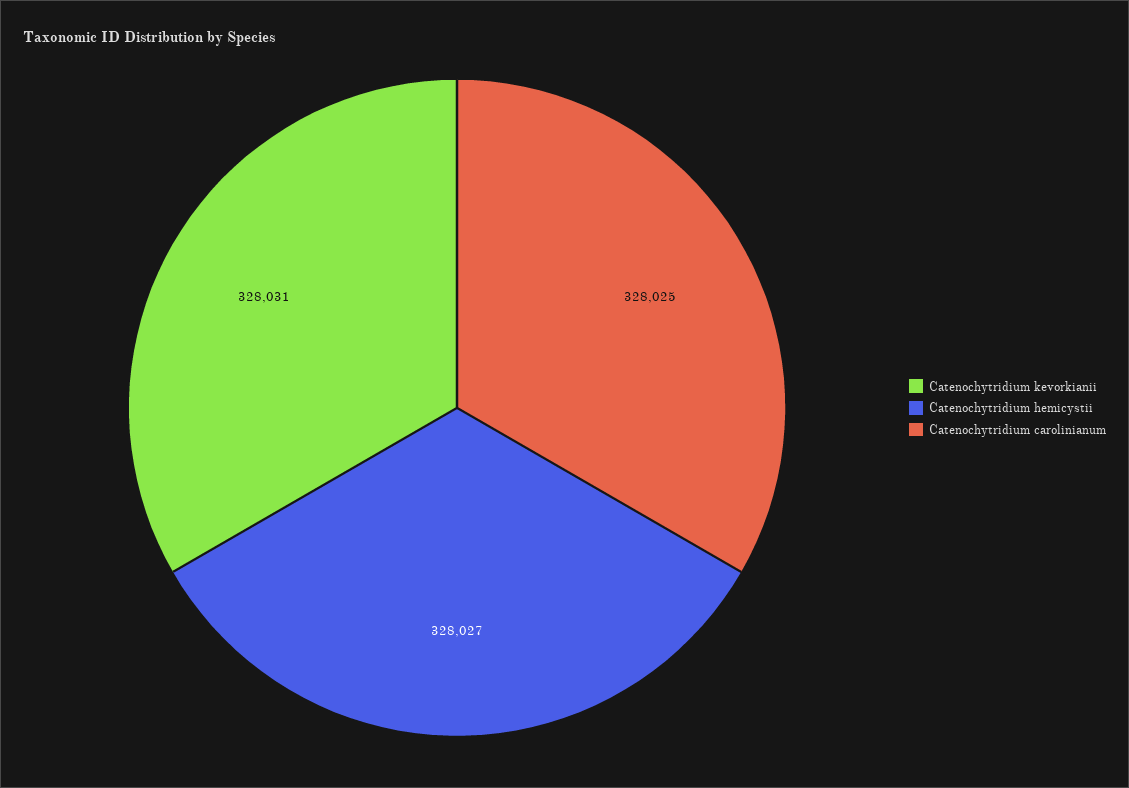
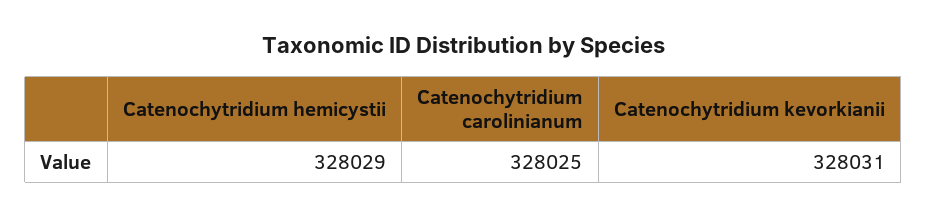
  {
    "Catenochytridium kevorkianii": 328031,
-   "Catenochytridium hemicystii": 328027,
+   "Catenochytridium hemicystii": 328029,
    "Catenochytridium carolinianum": 328025
  }

